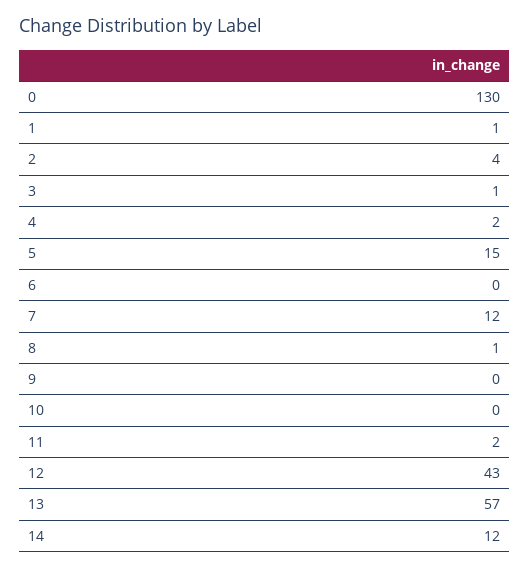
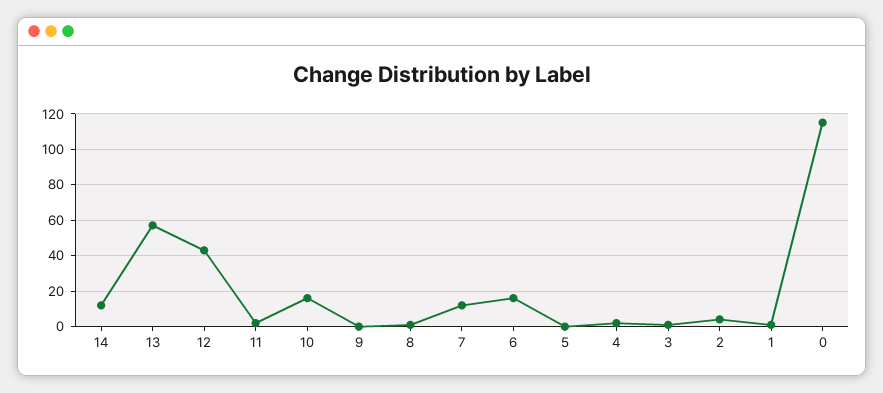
  {
-   "0": 130,
+   "0": 115,
    "1": 1,
    "2": 4,
    "3": 1,
    "4": 2,
-   "5": 15,
+   "5": 0,
-   "6": 0,
+   "6": 15,
    "7": 12,
    "8": 1,
    "9": 0,
-   "10": 0,
+   "10": 15,
    "11": 2,
    "12": 43,
    "13": 57,
    "14": 12
  }

